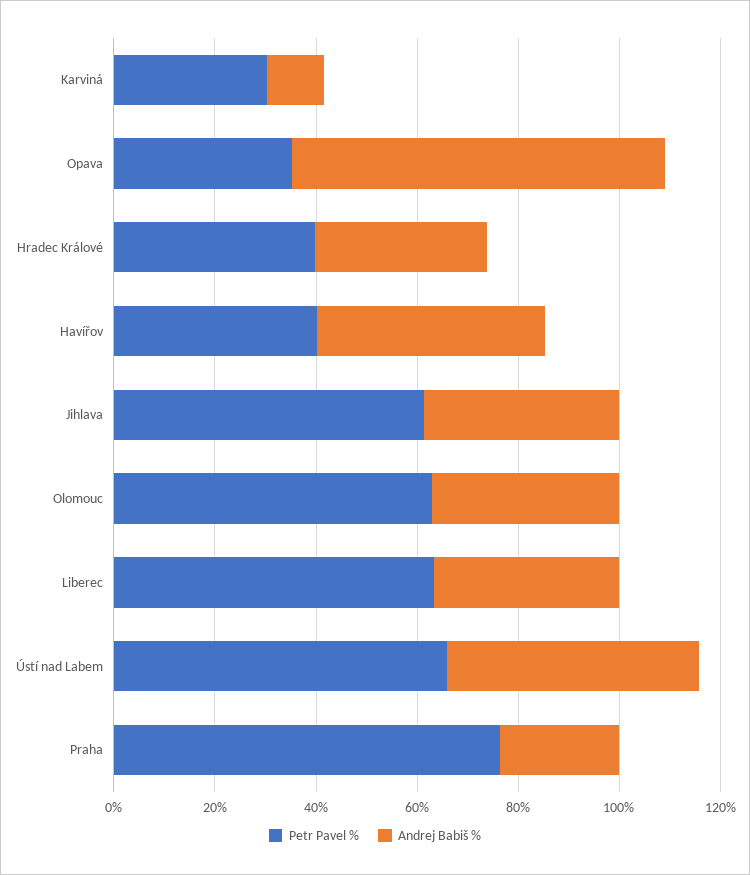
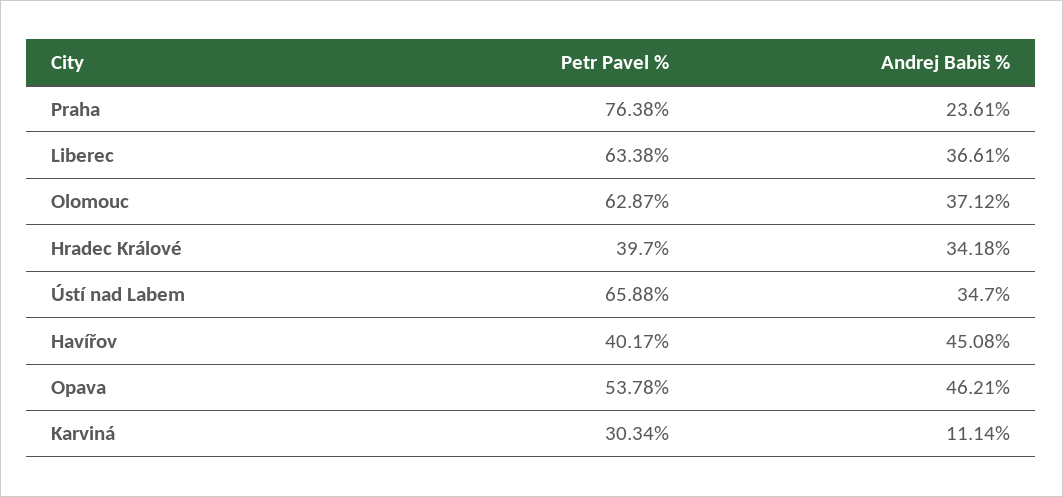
  {
    "Petr Pavel %": {
      "Karviná": 30.34,
-     "Opava": 35,
+     "Opava": 53.78,
      "Hradec Králové": 39.7,
      "Havířov": 40.17,
-     "Jihlava": 60,
      "Olomouc": 62.87,
      "Liberec": 63.38,
      "Ústí nad Labem": 65.88,
      "Praha": 76.38
    },
    "Andrej Babiš %": {
      "Karviná": 11.14,
-     "Opava": 75,
+     "Opava": 46.21,
      "Hradec Králové": 34.18,
      "Havířov": 45.08,
-     "Jihlava": 40,
      "Olomouc": 37.12,
      "Liberec": 36.61,
-     "Ústí nad Labem": 50,
+     "Ústí nad Labem": 34.7,
      "Praha": 23.61
    }
  }

